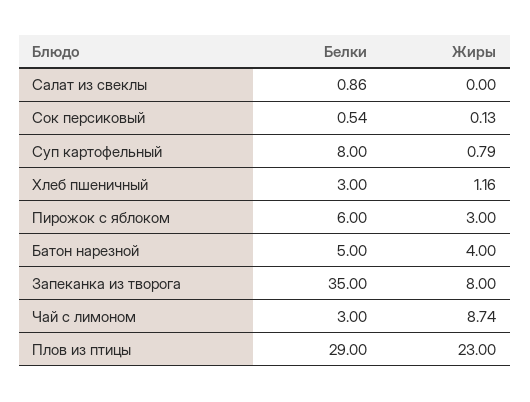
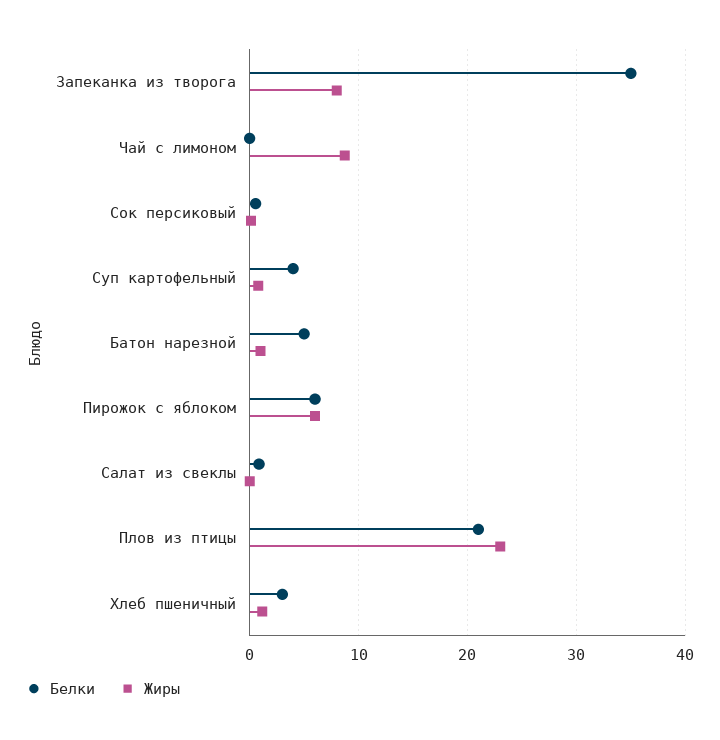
  {
    "Белки": {
      "Салат из свеклы": 0.86,
      "Сок персиковый": 0.54,
-     "Суп картофельный": 8,
+     "Суп картофельный": 4,
      "Хлеб пшеничный": 3,
      "Пирожок с яблоком": 6,
      "Батон нарезной": 5,
      "Запеканка из творога": 35,
-     "Чай с лимоном": 3,
+     "Чай с лимоном": 0,
-     "Плов из птицы": 29
+     "Плов из птицы": 21
    },
    "Жиры": {
      "Салат из свеклы": 0,
      "Сок персиковый": 0.13,
      "Суп картофельный": 0.79,
      "Хлеб пшеничный": 1.16,
-     "Пирожок с яблоком": 3,
+     "Пирожок с яблоком": 6,
-     "Батон нарезной": 4,
+     "Батон нарезной": 1,
      "Запеканка из творога": 8,
      "Чай с лимоном": 8.74,
      "Плов из птицы": 23
    }
  }

